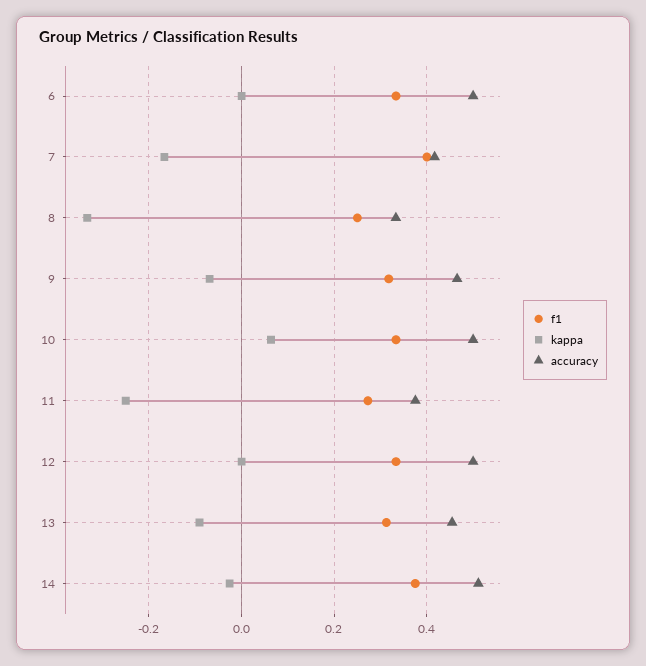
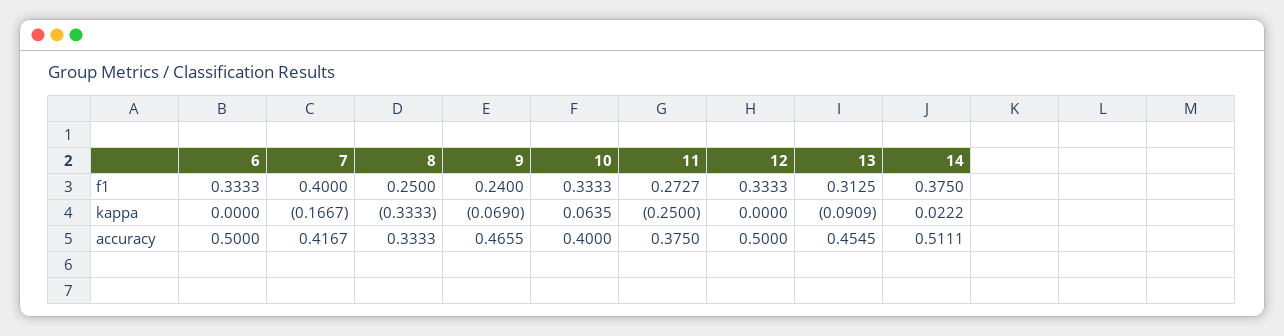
  {
    "f1": {
      "6": 0.3333,
      "7": 0.4,
      "8": 0.25,
-     "9": 0.32,
+     "9": 0.24,
      "10": 0.3333,
      "11": 0.2727,
      "12": 0.3333,
      "13": 0.3125,
      "14": 0.375
    },
    "kappa": {
      "6": 0,
      "7": -0.1667,
      "8": -0.3333,
      "9": -0.069,
      "10": 0.0635,
      "11": -0.25,
      "12": 0,
      "13": -0.0909,
-     "14": -0.02
+     "14": 0.0222
    },
    "accuracy": {
      "6": 0.5,
      "7": 0.4167,
      "8": 0.3333,
      "9": 0.4655,
-     "10": 0.5,
+     "10": 0.4,
      "11": 0.375,
      "12": 0.5,
      "13": 0.4545,
      "14": 0.5111
    }
  }

